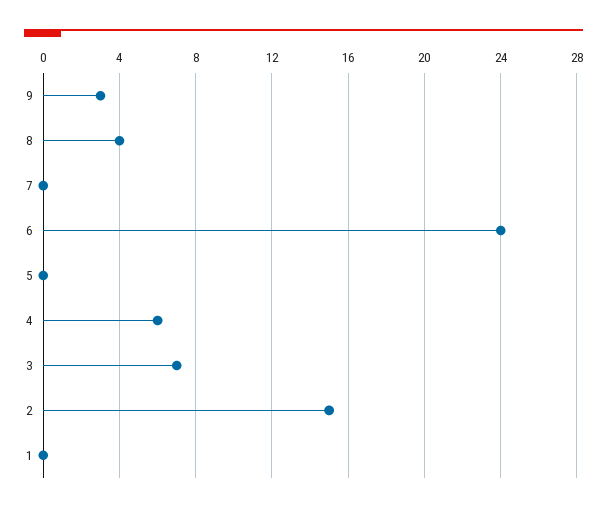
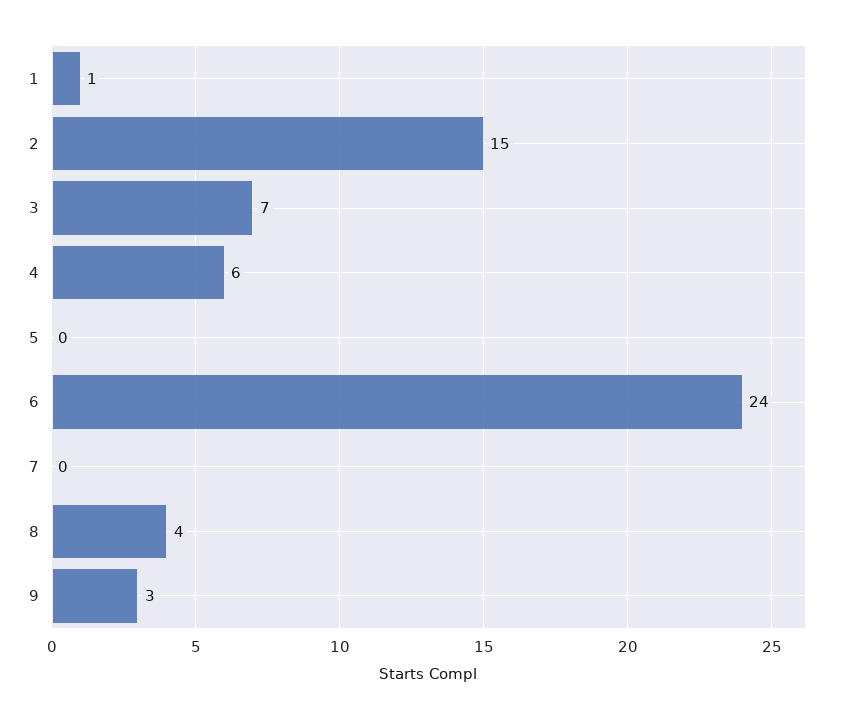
  {
    "9": 3,
    "8": 4,
    "7": 0,
    "6": 24,
    "5": 0,
    "4": 6,
    "3": 7,
    "2": 15,
-   "1": 0
+   "1": 1
  }

